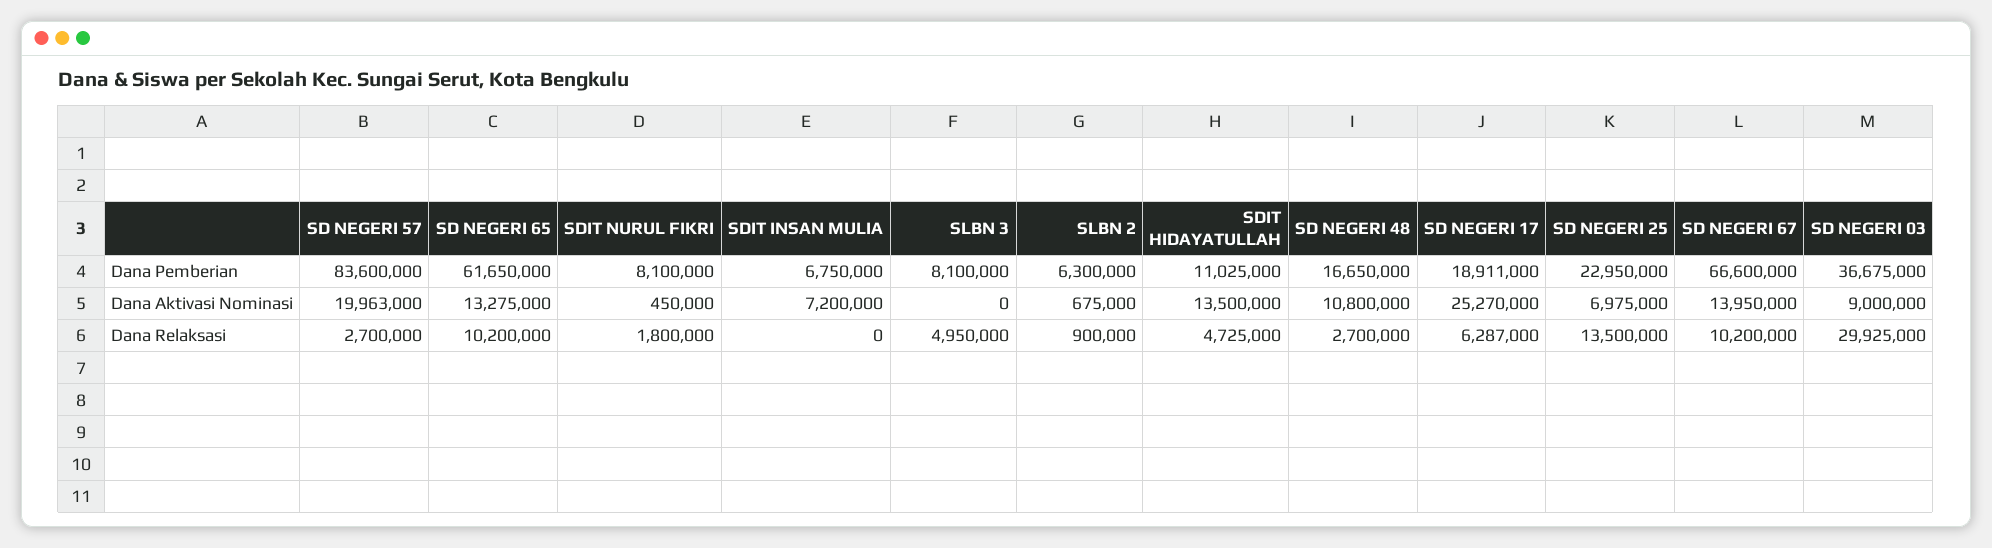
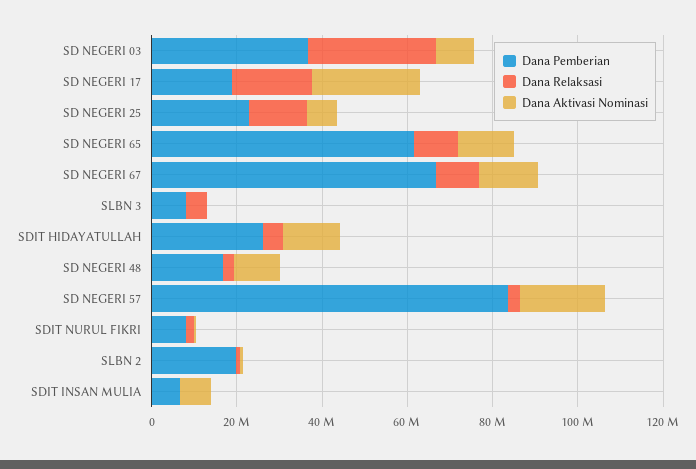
  {
    "Dana Pemberian": {
      "SD NEGERI 57": 83600000,
      "SD NEGERI 65": 61650000,
      "SDIT NURUL FIKRI": 8100000,
      "SDIT INSAN MULIA": 6750000,
      "SLBN 3": 8100000,
-     "SLBN 2": 6300000,
+     "SLBN 2": 20000000,
-     "SDIT HIDAYATULLAH": 11025000,
+     "SDIT HIDAYATULLAH": 25000000,
      "SD NEGERI 48": 16650000,
      "SD NEGERI 17": 18911000,
      "SD NEGERI 25": 22950000,
      "SD NEGERI 67": 66600000,
      "SD NEGERI 03": 36675000
    },
    "Dana Aktivasi Nominasi": {
      "SD NEGERI 57": 19963000,
      "SD NEGERI 65": 13275000,
      "SDIT NURUL FIKRI": 450000,
      "SDIT INSAN MULIA": 7200000,
      "SLBN 3": 0,
      "SLBN 2": 675000,
      "SDIT HIDAYATULLAH": 13500000,
      "SD NEGERI 48": 10800000,
      "SD NEGERI 17": 25270000,
      "SD NEGERI 25": 6975000,
      "SD NEGERI 67": 13950000,
      "SD NEGERI 03": 9000000
    },
    "Dana Relaksasi": {
      "SD NEGERI 57": 2700000,
      "SD NEGERI 65": 10200000,
      "SDIT NURUL FIKRI": 1800000,
      "SDIT INSAN MULIA": 0,
      "SLBN 3": 4950000,
      "SLBN 2": 900000,
      "SDIT HIDAYATULLAH": 4725000,
      "SD NEGERI 48": 2700000,
-     "SD NEGERI 17": 6287000,
+     "SD NEGERI 17": 20000000,
      "SD NEGERI 25": 13500000,
      "SD NEGERI 67": 10200000,
      "SD NEGERI 03": 29925000
    }
  }

